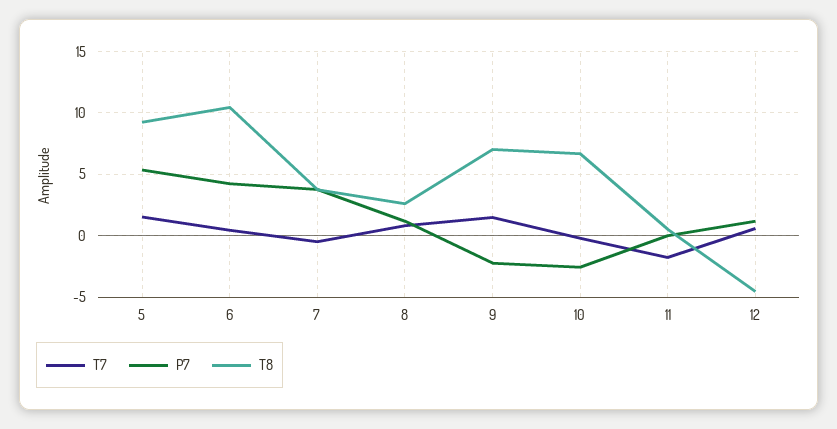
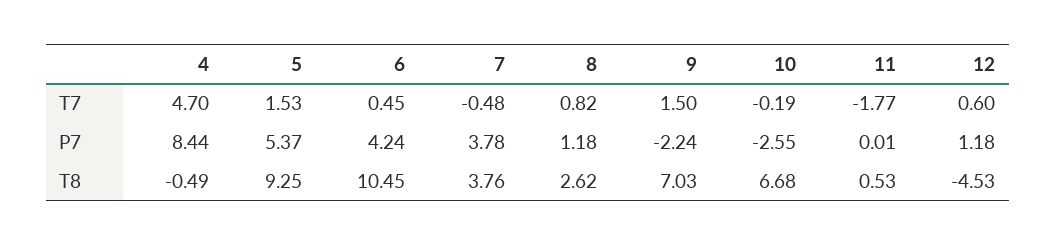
  {
    "T7": {
      "5": 1.53,
      "6": 0.45,
      "7": -0.48,
      "8": 0.82,
      "9": 1.5,
      "10": -0.19,
      "11": -1.77,
-     "12": 0.6
+     "12": 0.6,
+     "4": 4.7
    },
    "P7": {
      "5": 5.37,
      "6": 4.24,
      "7": 3.78,
      "8": 1.18,
      "9": -2.24,
      "10": -2.55,
      "11": 0.01,
-     "12": 1.18
+     "12": 1.18,
+     "4": 8.44
    },
    "T8": {
      "5": 9.25,
      "6": 10.45,
      "7": 3.76,
      "8": 2.62,
      "9": 7.03,
      "10": 6.68,
      "11": 0.53,
-     "12": -4.53
+     "12": -4.53,
+     "4": -0.49
    }
  }

